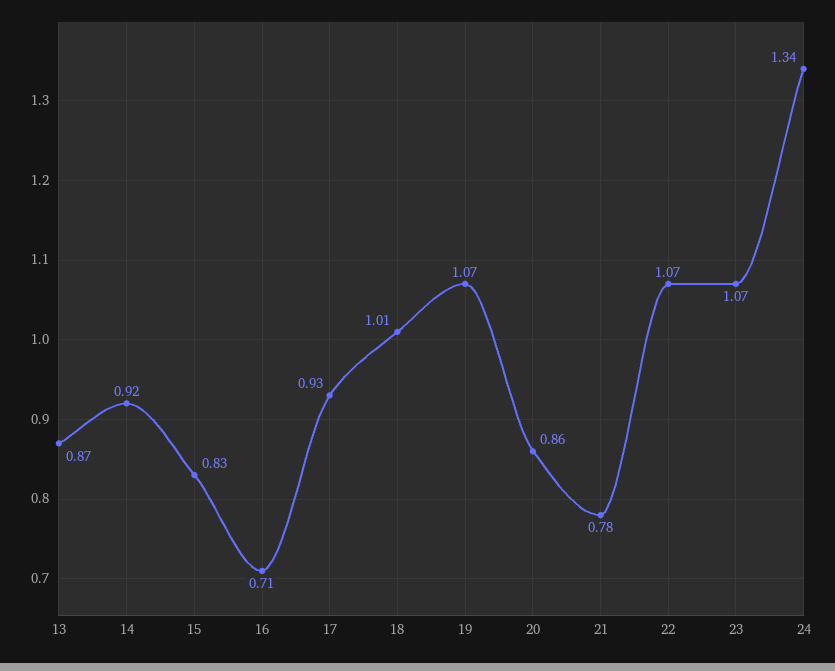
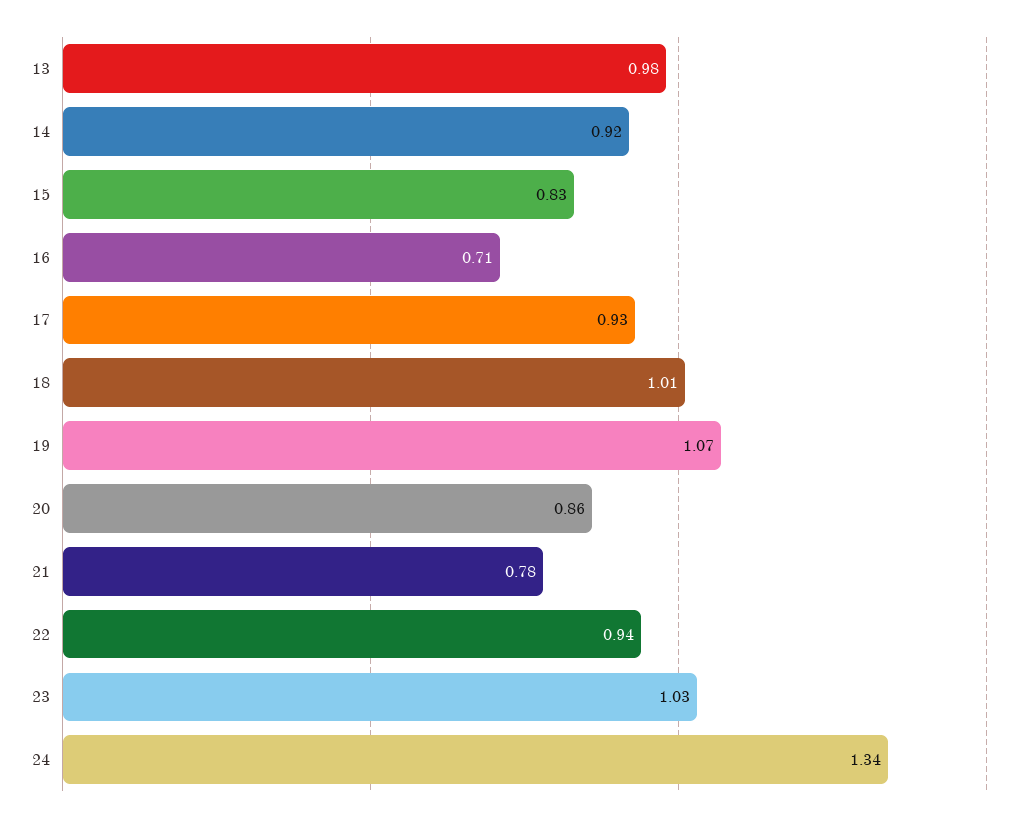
  {
-   "13": 0.87,
+   "13": 0.98,
    "14": 0.92,
    "15": 0.83,
    "16": 0.71,
    "17": 0.93,
    "18": 1.01,
    "19": 1.07,
    "20": 0.86,
    "21": 0.78,
-   "22": 1.07,
+   "22": 0.94,
-   "23": 1.07,
+   "23": 1.03,
    "24": 1.34
  }

